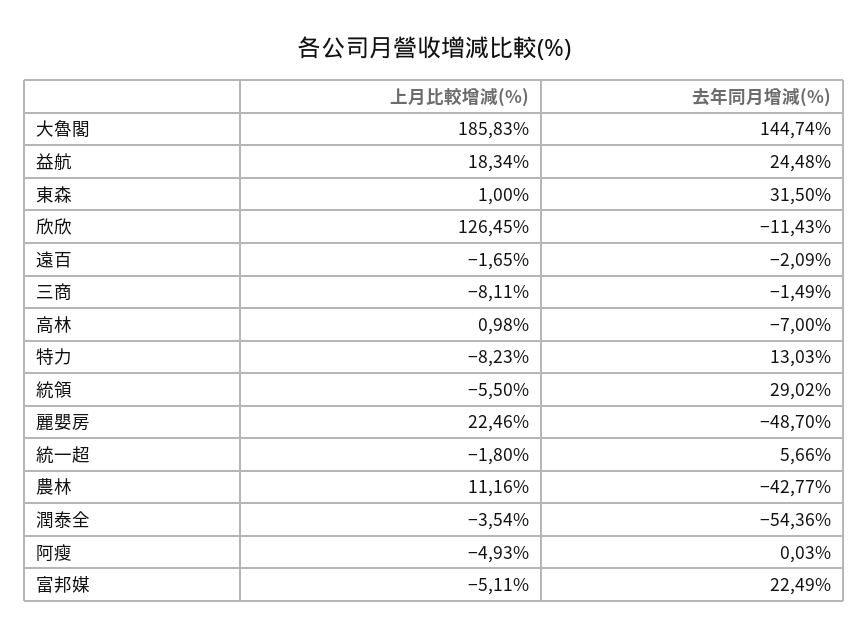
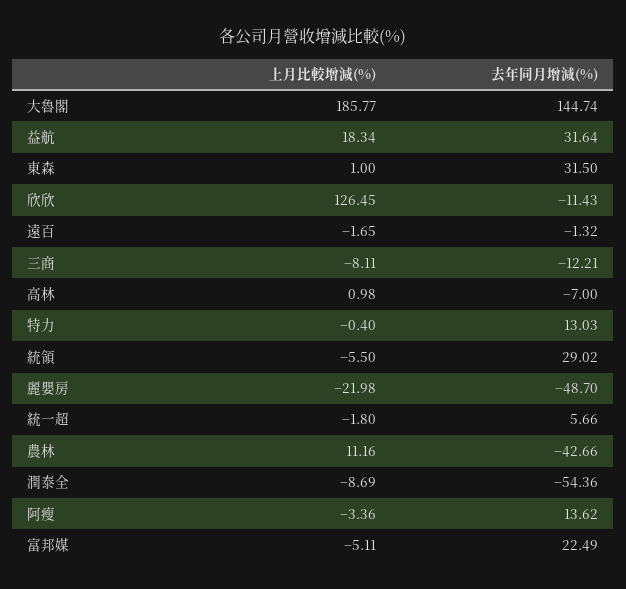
  {
    "上月比較增減(%)": {
-     "大魯閣": 185.83,
+     "大魯閣": 185.77,
      "益航": 18.34,
      "東森": 1,
      "欣欣": 126.45,
      "遠百": -1.65,
      "三商": -8.11,
      "高林": 0.98,
-     "特力": -8.23,
+     "特力": -0.4,
      "統領": -5.5,
-     "麗嬰房": 22.46,
+     "麗嬰房": -21.98,
      "統一超": -1.8,
      "農林": 11.16,
-     "潤泰全": -3.54,
+     "潤泰全": -8.69,
-     "阿瘦": -4.93,
+     "阿瘦": -3.36,
      "富邦媒": -5.11
    },
    "去年同月增減(%)": {
      "大魯閣": 144.74,
-     "益航": 24.48,
+     "益航": 31.64,
      "東森": 31.5,
      "欣欣": -11.43,
-     "遠百": -2.09,
+     "遠百": -1.32,
-     "三商": -1.49,
+     "三商": -12.21,
      "高林": -7,
      "特力": 13.03,
      "統領": 29.02,
      "麗嬰房": -48.7,
      "統一超": 5.66,
-     "農林": -42.77,
+     "農林": -42.66,
      "潤泰全": -54.36,
-     "阿瘦": 0.03,
+     "阿瘦": 13.62,
      "富邦媒": 22.49
    }
  }

